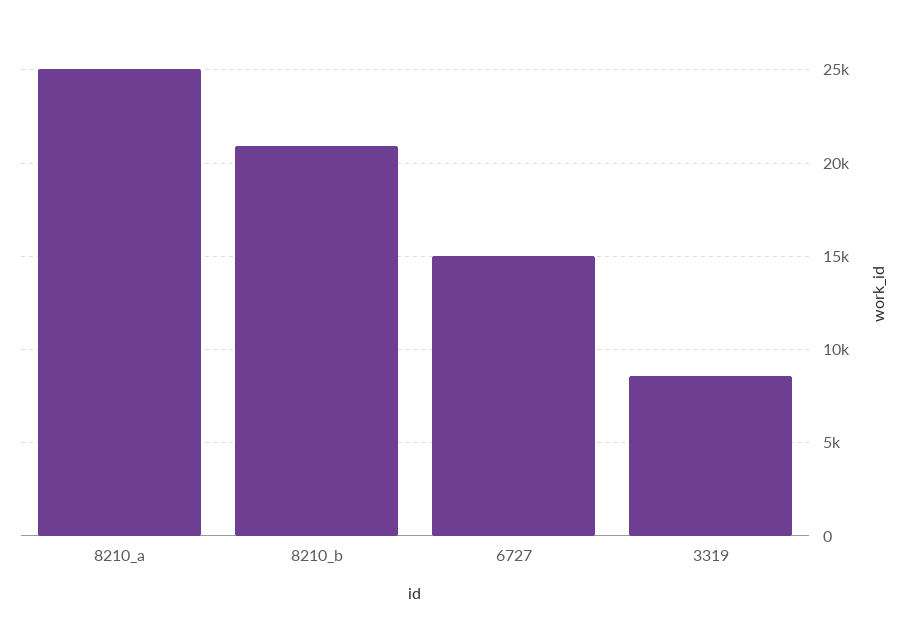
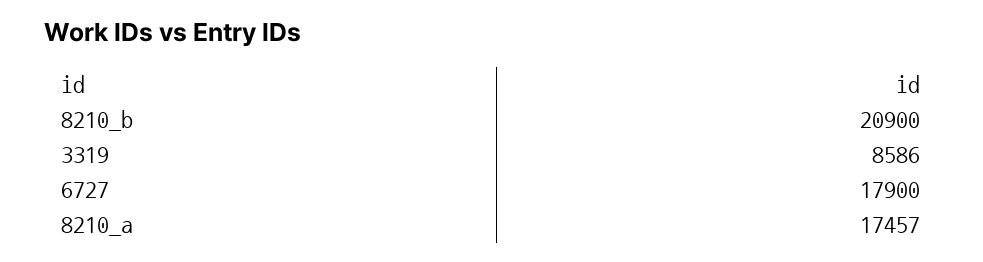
  {
-   "8210_a": 25000,
+   "8210_a": 17457,
    "8210_b": 20900,
-   "6727": 15000,
+   "6727": 17900,
    "3319": 8586
  }

